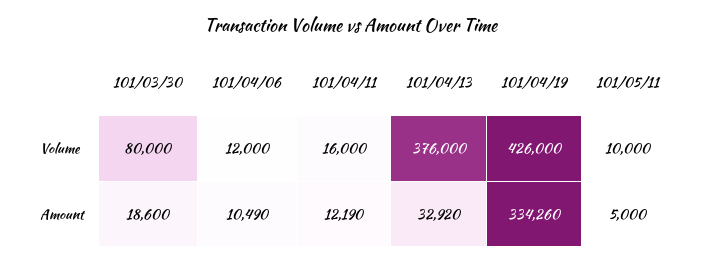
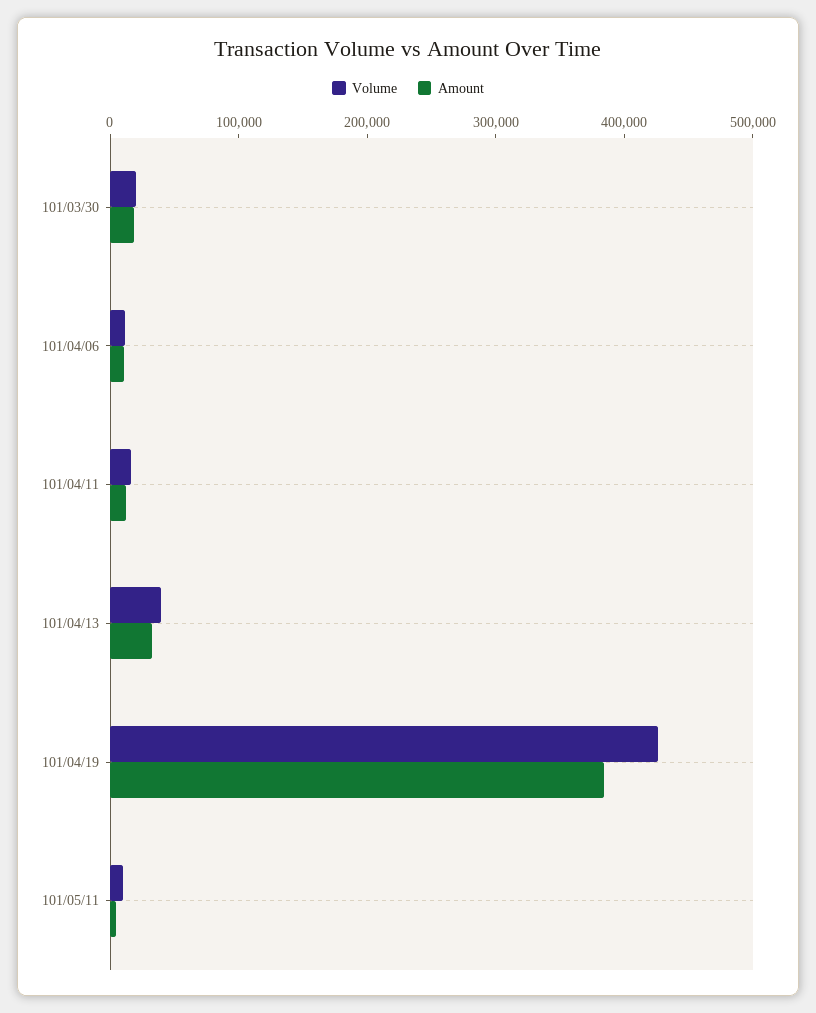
  {
    "Volume": {
-     "101/03/30": 80000,
+     "101/03/30": 20000,
      "101/04/06": 12000,
      "101/04/11": 16000,
-     "101/04/13": 376000,
+     "101/04/13": 40000,
      "101/04/19": 426000,
      "101/05/11": 10000
    },
    "Amount": {
      "101/03/30": 18600,
      "101/04/06": 10490,
      "101/04/11": 12190,
      "101/04/13": 32920,
-     "101/04/19": 334260,
+     "101/04/19": 380000,
      "101/05/11": 5000
    }
  }

